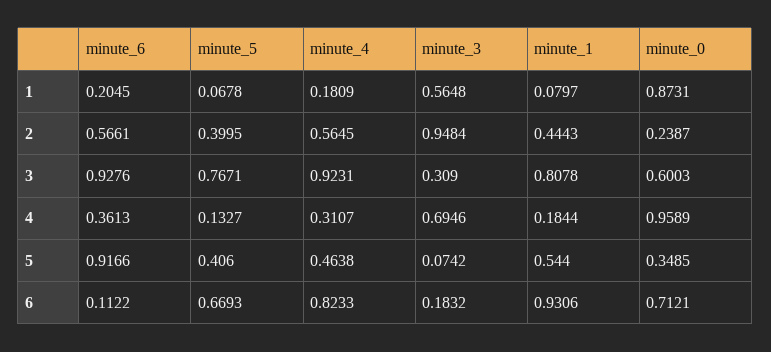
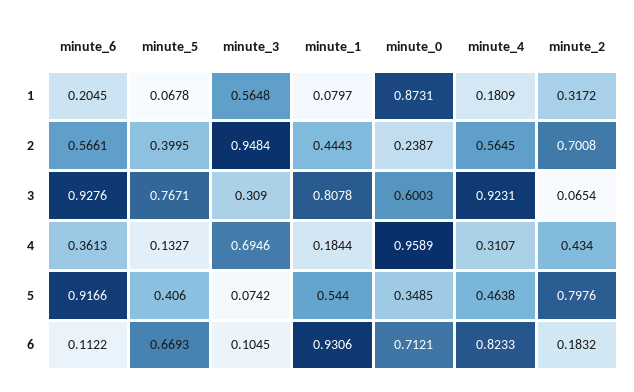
  {
    "minute_6": {
      "1": 0.2045,
      "2": 0.5661,
      "3": 0.9276,
      "4": 0.3613,
      "5": 0.9166,
      "6": 0.1122
    },
    "minute_5": {
      "1": 0.0678,
      "2": 0.3995,
      "3": 0.7671,
      "4": 0.1327,
      "5": 0.406,
      "6": 0.6693
    },
    "minute_4": {
      "1": 0.1809,
      "2": 0.5645,
      "3": 0.9231,
      "4": 0.3107,
      "5": 0.4638,
      "6": 0.8233
    },
    "minute_3": {
      "1": 0.5648,
      "2": 0.9484,
      "3": 0.309,
      "4": 0.6946,
      "5": 0.0742,
-     "6": 0.1832
+     "6": 0.1045
    },
    "minute_1": {
      "1": 0.0797,
      "2": 0.4443,
      "3": 0.8078,
      "4": 0.1844,
      "5": 0.544,
      "6": 0.9306
    },
    "minute_0": {
      "1": 0.8731,
      "2": 0.2387,
      "3": 0.6003,
      "4": 0.9589,
      "5": 0.3485,
      "6": 0.7121
-   }
+   },
+   "minute_2": {
+     "1": 0.3172,
+     "2": 0.7008,
+     "3": 0.0654,
+     "4": 0.434,
+     "5": 0.7976,
+     "6": 0.1832
+   }
  }

